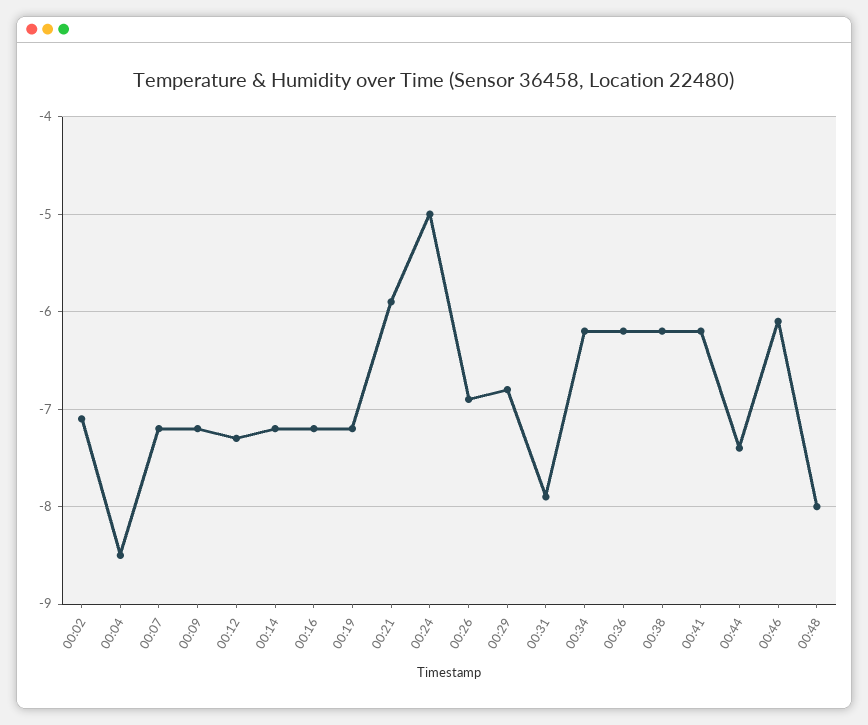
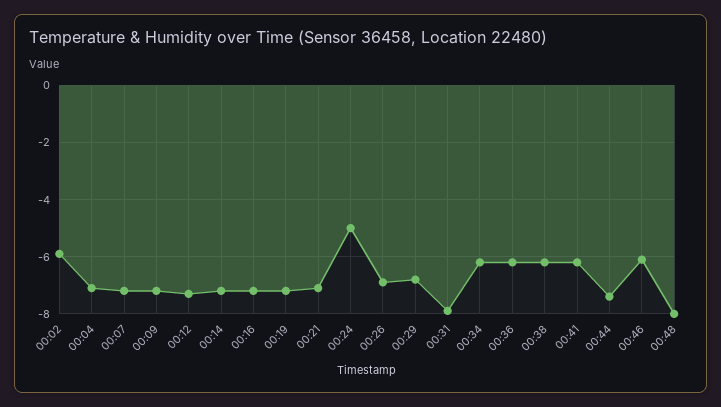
  {
-   "00:02": -7.1,
+   "00:02": -6,
-   "00:04": -8.5,
+   "00:04": -7,
    "00:07": -7.2,
    "00:09": -7.2,
    "00:12": -7.3,
    "00:14": -7.2,
    "00:16": -7.2,
    "00:19": -7.2,
-   "00:21": -5.9,
+   "00:21": -7,
    "00:24": -5,
    "00:26": -6.9,
    "00:29": -6.8,
    "00:31": -7.9,
    "00:34": -6.2,
    "00:36": -6.2,
    "00:38": -6.2,
    "00:41": -6.2,
    "00:44": -7.4,
    "00:46": -6.1,
    "00:48": -8
  }

